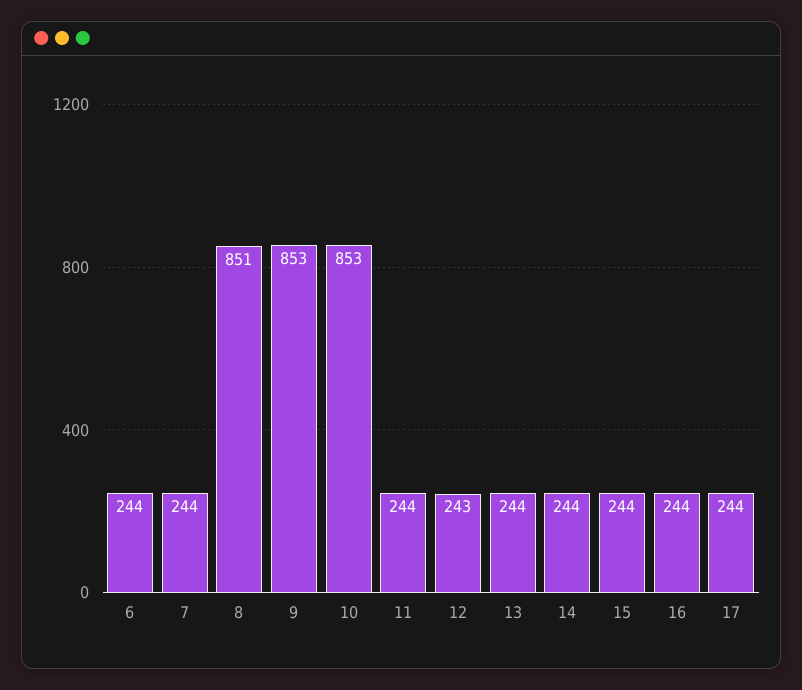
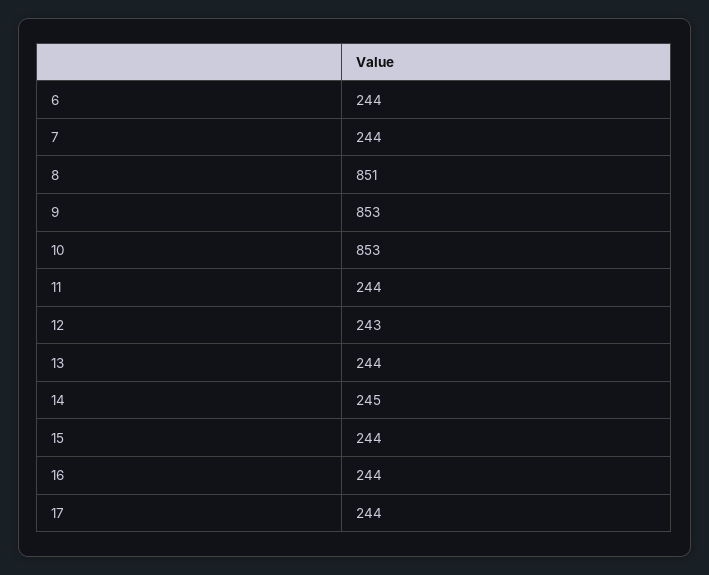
  {
    "6": 244,
    "7": 244,
    "8": 851,
    "9": 853,
    "10": 853,
    "11": 244,
    "12": 243,
    "13": 244,
-   "14": 244,
+   "14": 245,
    "15": 244,
    "16": 244,
    "17": 244
  }

